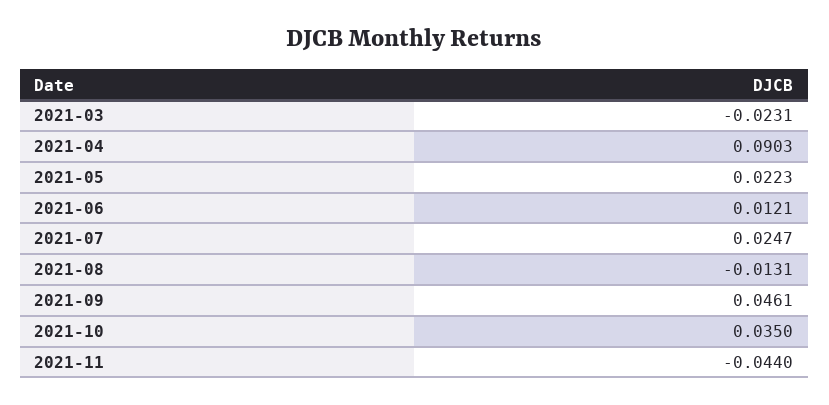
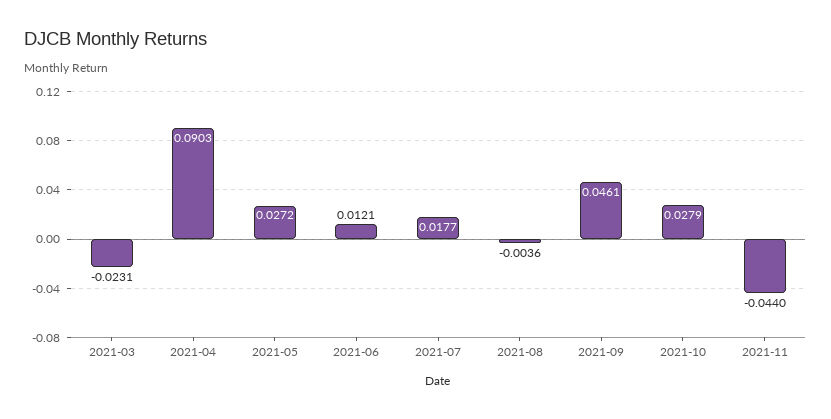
  {
    "2021-03": -0.0231,
    "2021-04": 0.0903,
-   "2021-05": 0.0223,
+   "2021-05": 0.0272,
    "2021-06": 0.0121,
-   "2021-07": 0.0247,
+   "2021-07": 0.0177,
-   "2021-08": -0.0131,
+   "2021-08": -0.0036,
    "2021-09": 0.0461,
-   "2021-10": 0.035,
+   "2021-10": 0.0279,
    "2021-11": -0.044
  }

